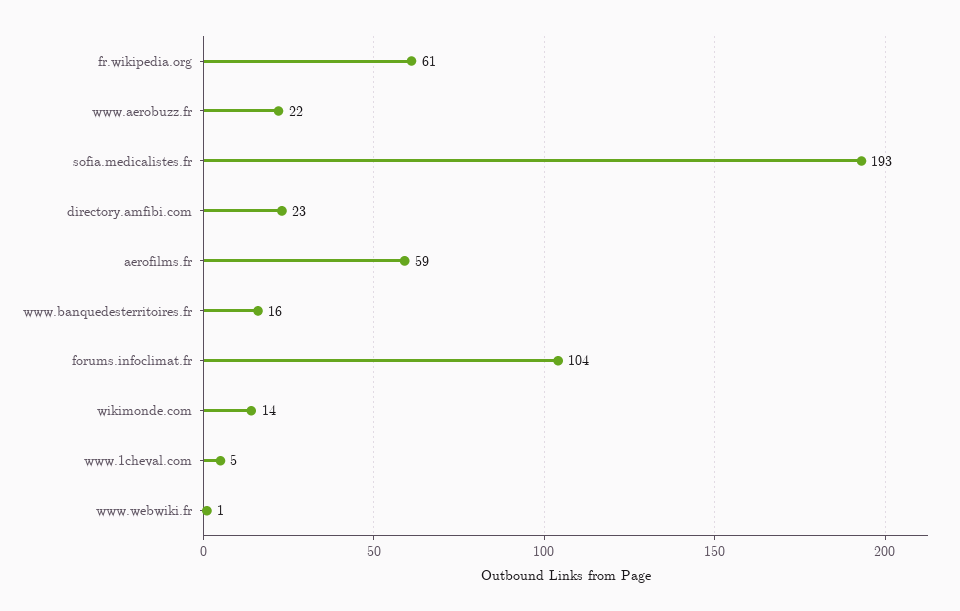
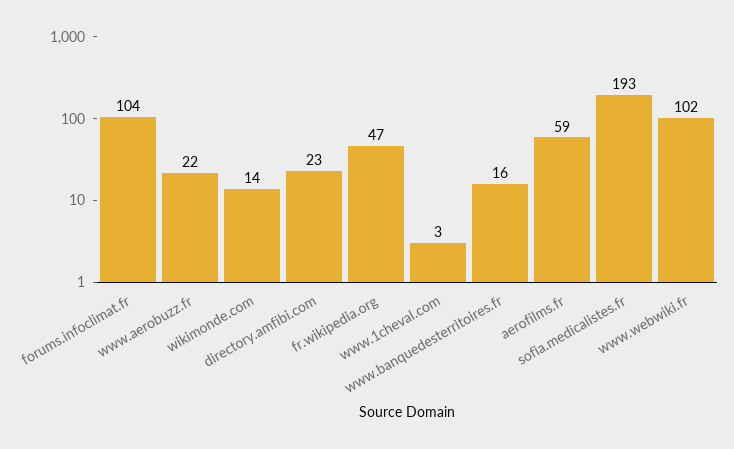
  {
-   "fr.wikipedia.org": 61,
+   "fr.wikipedia.org": 47,
    "www.aerobuzz.fr": 22,
    "sofia.medicalistes.fr": 193,
    "directory.amfibi.com": 23,
    "aerofilms.fr": 59,
    "www.banquedesterritoires.fr": 16,
    "forums.infoclimat.fr": 104,
    "wikimonde.com": 14,
-   "www.1cheval.com": 5,
+   "www.1cheval.com": 3,
-   "www.webwiki.fr": 1
+   "www.webwiki.fr": 102
  }

